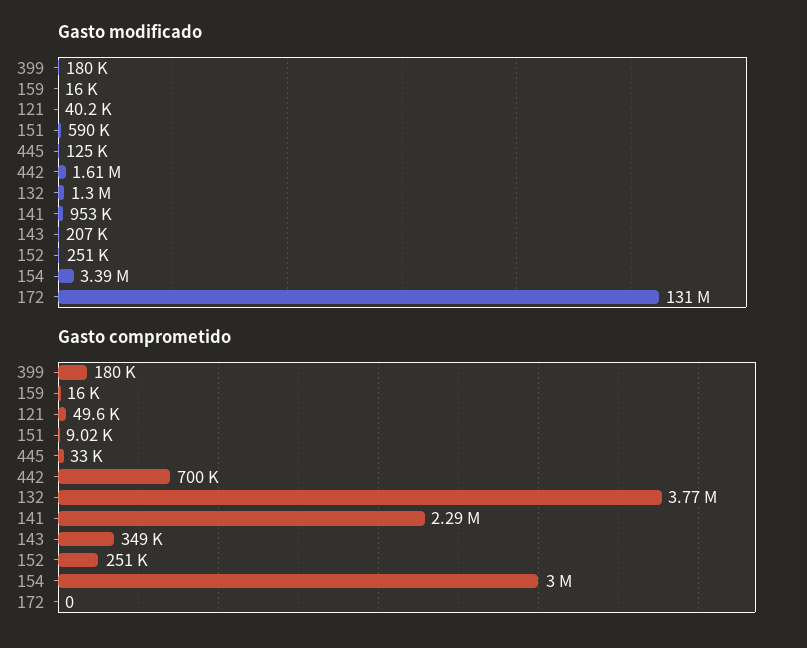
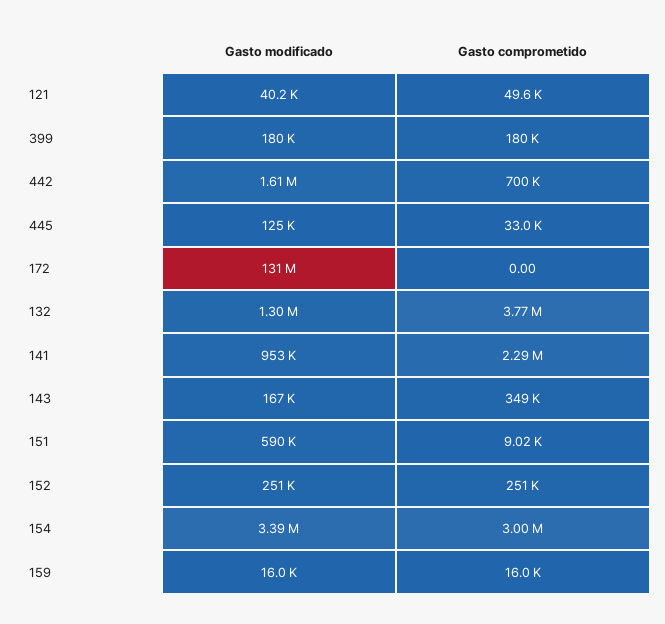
  {
    "Gasto modificado": {
      "399": 180000,
      "159": 16000,
      "121": 40200,
      "151": 590000,
      "445": 125000,
      "442": 1610000,
      "132": 1300000,
      "141": 953000,
-     "143": 207000,
+     "143": 167000,
      "152": 251000,
      "154": 3390000,
      "172": 131000000
    },
    "Gasto comprometido": {
      "399": 180000,
      "159": 16000,
      "121": 49600,
      "151": 9020,
      "445": 33000,
      "442": 700000,
      "132": 3770000,
      "141": 2290000,
      "143": 349000,
      "152": 251000,
      "154": 3000000,
      "172": 0
    }
  }

